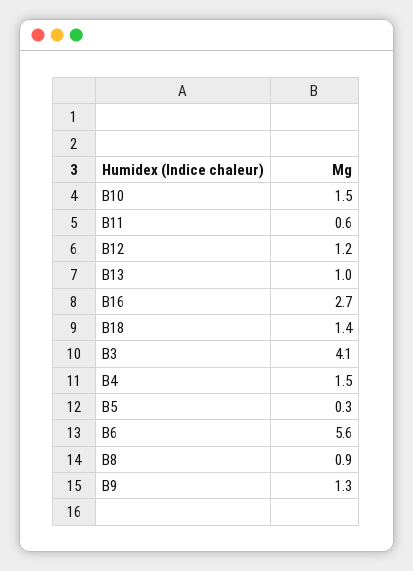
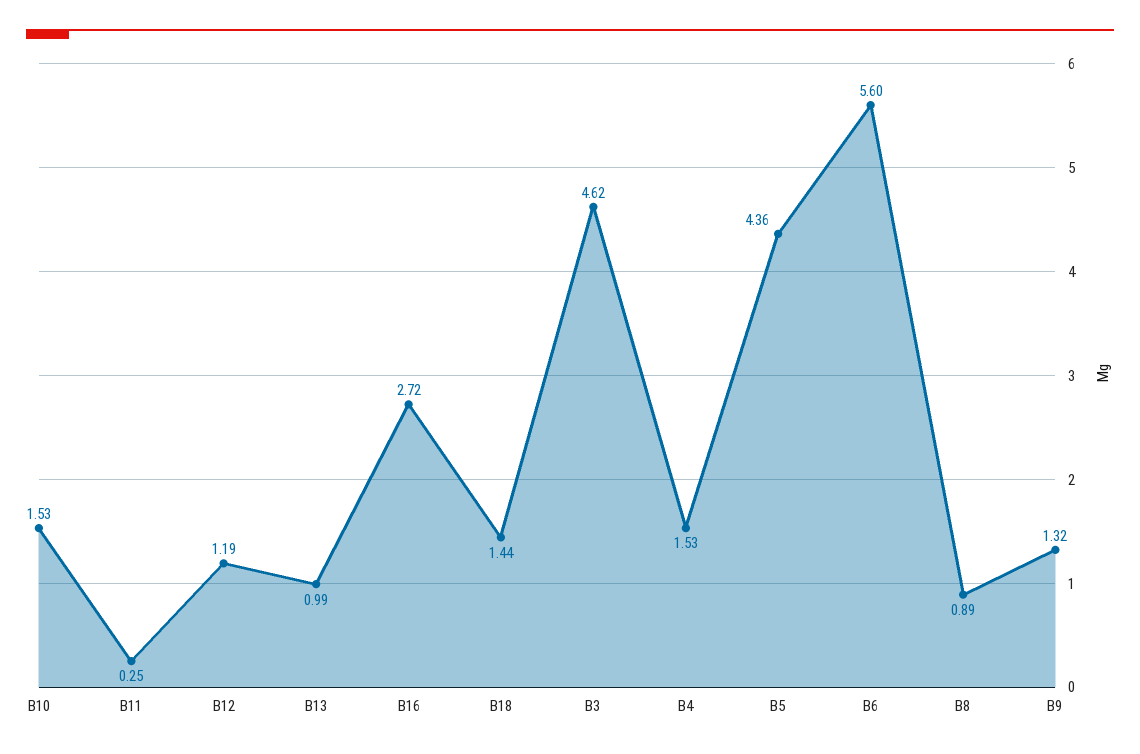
  {
    "B10": 1.53,
-   "B11": 0.6,
+   "B11": 0.25,
    "B12": 1.19,
    "B13": 0.99,
    "B16": 2.72,
    "B18": 1.44,
-   "B3": 4.1,
+   "B3": 4.62,
    "B4": 1.53,
-   "B5": 0.3,
+   "B5": 4.36,
    "B6": 5.6,
    "B8": 0.89,
    "B9": 1.32
  }

